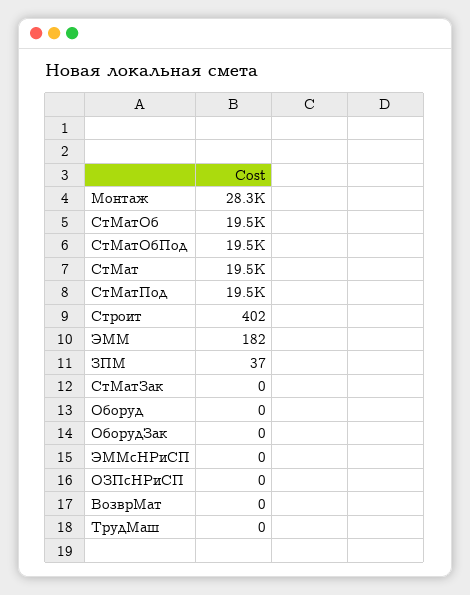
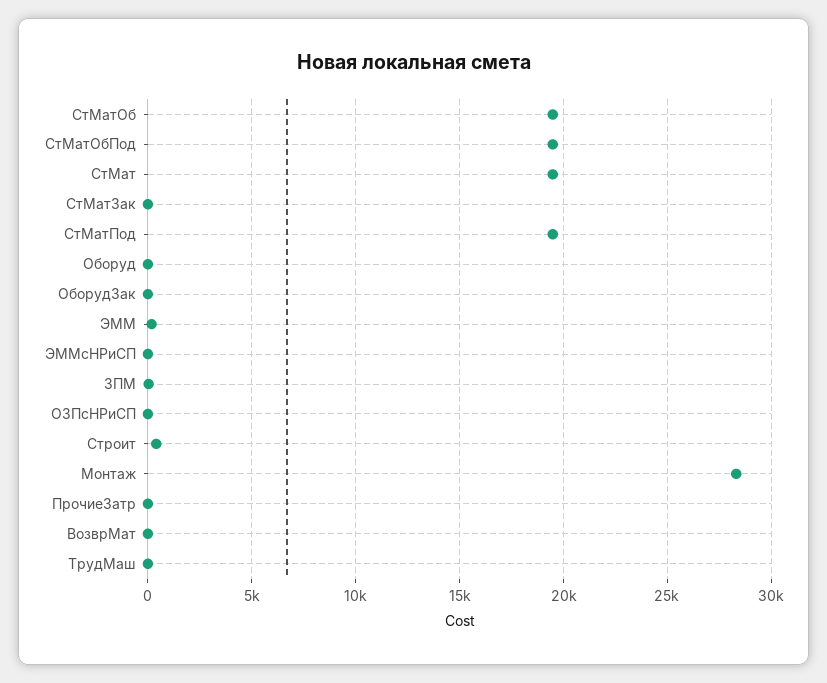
  {
    "Монтаж": 28300,
    "СтМатОб": 19500,
    "СтМатОбПод": 19500,
    "СтМат": 19500,
    "СтМатПод": 19500,
    "Строит": 402,
    "ЭММ": 182,
    "ЗПМ": 37,
    "СтМатЗак": 0,
    "Оборуд": 0,
    "ОборудЗак": 0,
    "ЭММсНРиСП": 0,
    "ОЗПсНРиСП": 0,
    "ВозврМат": 0,
-   "ТрудМаш": 0
+   "ТрудМаш": 0,
+   "ПрочиеЗатр": 0
  }

